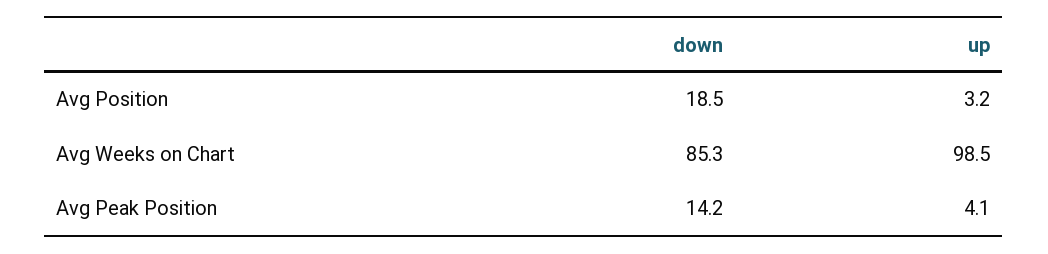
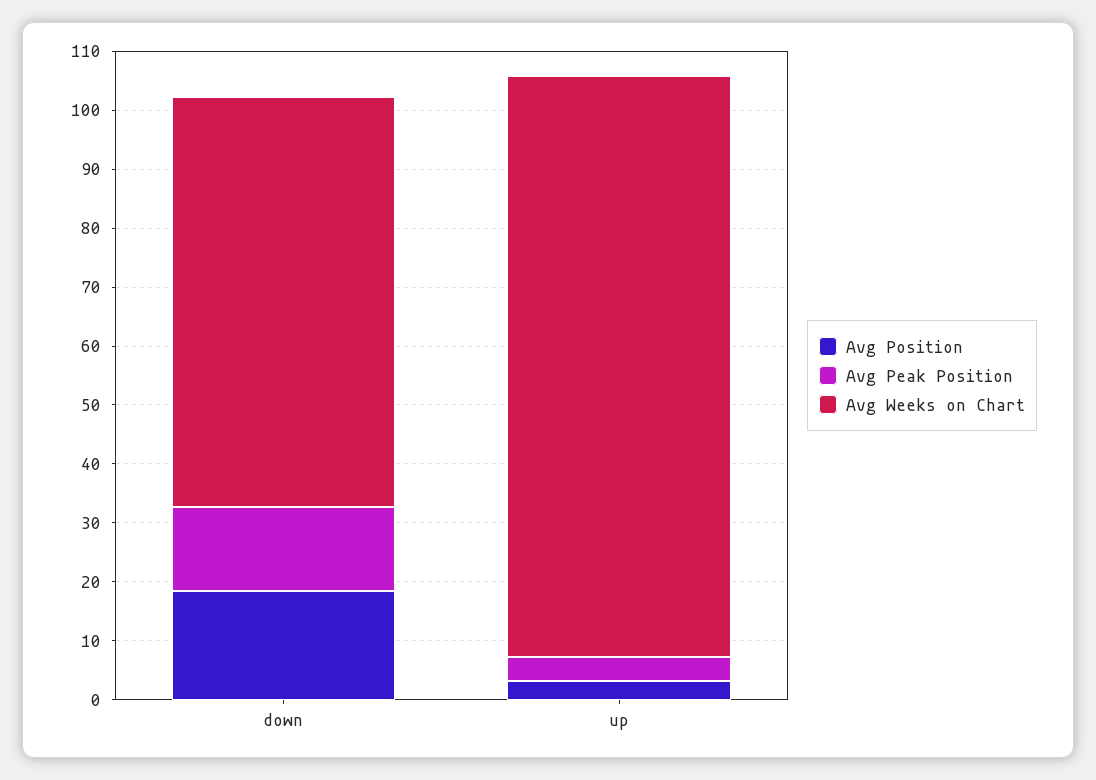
  {
    "Avg Position": {
      "down": 18.5,
      "up": 3.2
    },
    "Avg Weeks on Chart": {
-     "down": 85.3,
+     "down": 70,
      "up": 98.5
    },
    "Avg Peak Position": {
      "down": 14.2,
      "up": 4.1
    }
  }

